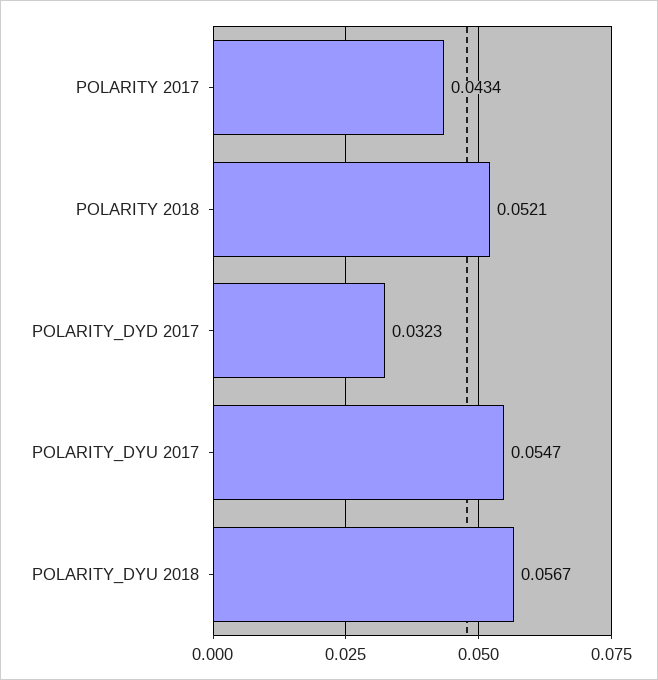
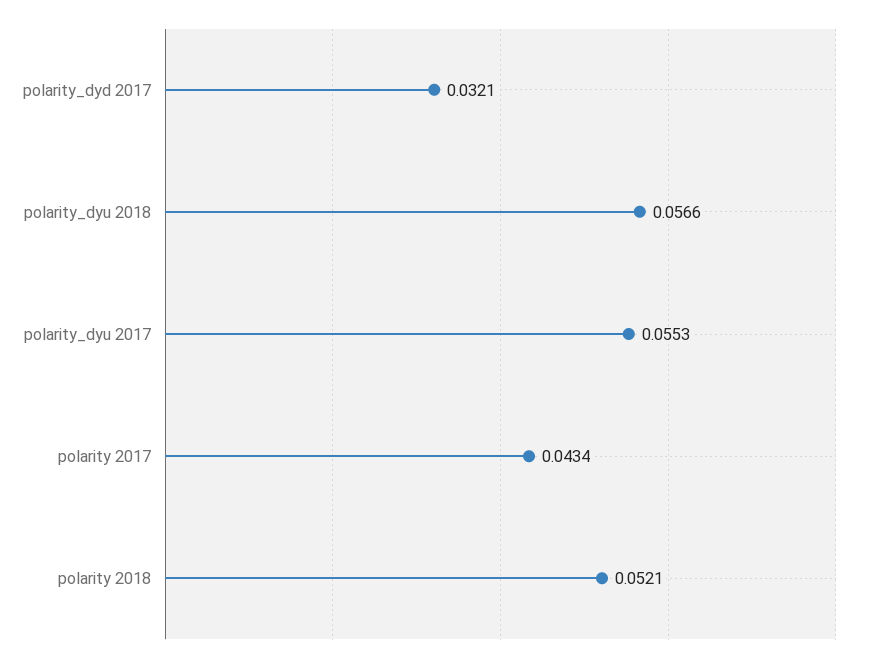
  {
    "POLARITY 2017": 0.0434,
    "POLARITY 2018": 0.0521,
-   "POLARITY_DYD 2017": 0.0323,
+   "POLARITY_DYD 2017": 0.0321,
-   "POLARITY_DYU 2017": 0.0547,
+   "POLARITY_DYU 2017": 0.0553,
-   "POLARITY_DYU 2018": 0.0567
+   "POLARITY_DYU 2018": 0.0566
  }

